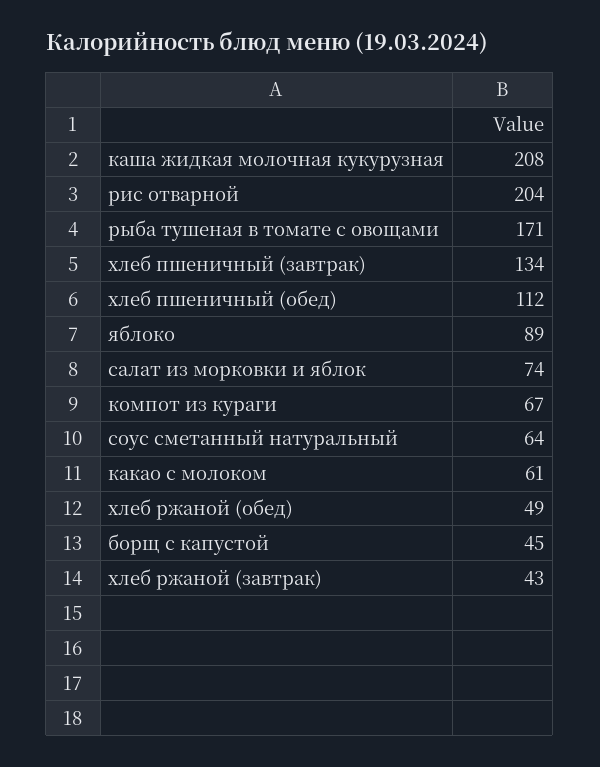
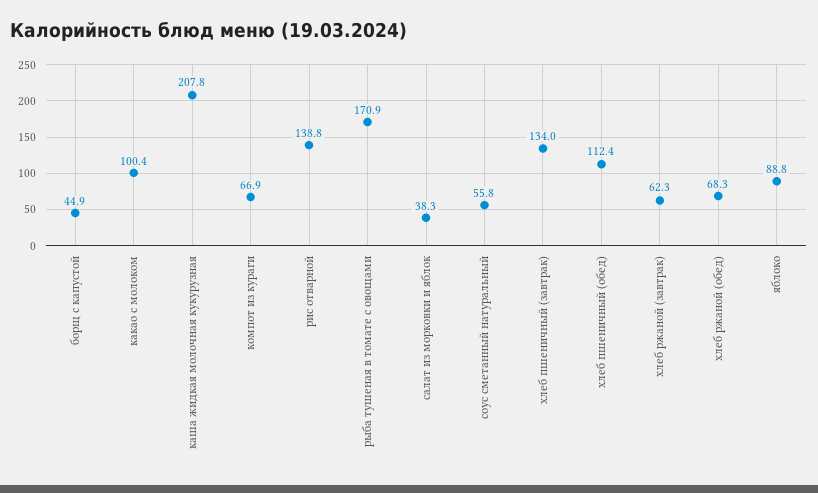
  {
    "каша жидкая молочная кукурузная": 207.8,
-   "рис отварной": 204,
+   "рис отварной": 138.8,
    "рыба тушеная в томате с овощами": 170.9,
    "хлеб пшеничный (завтрак)": 134,
    "хлеб пшеничный (обед)": 112.4,
    "яблоко": 88.8,
-   "салат из морковки и яблок": 74,
+   "салат из морковки и яблок": 38.3,
    "компот из кураги": 66.9,
-   "соус сметанный натуральный": 64,
+   "соус сметанный натуральный": 55.8,
-   "какао с молоком": 61,
+   "какао с молоком": 100.4,
-   "хлеб ржаной (обед)": 49,
+   "хлеб ржаной (обед)": 68.3,
    "борщ с капустой": 44.9,
-   "хлеб ржаной (завтрак)": 43
+   "хлеб ржаной (завтрак)": 62.3
  }

